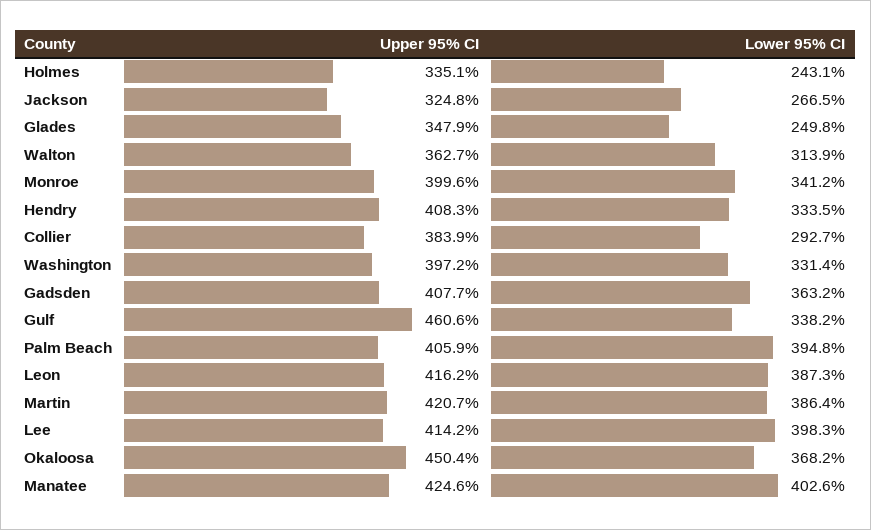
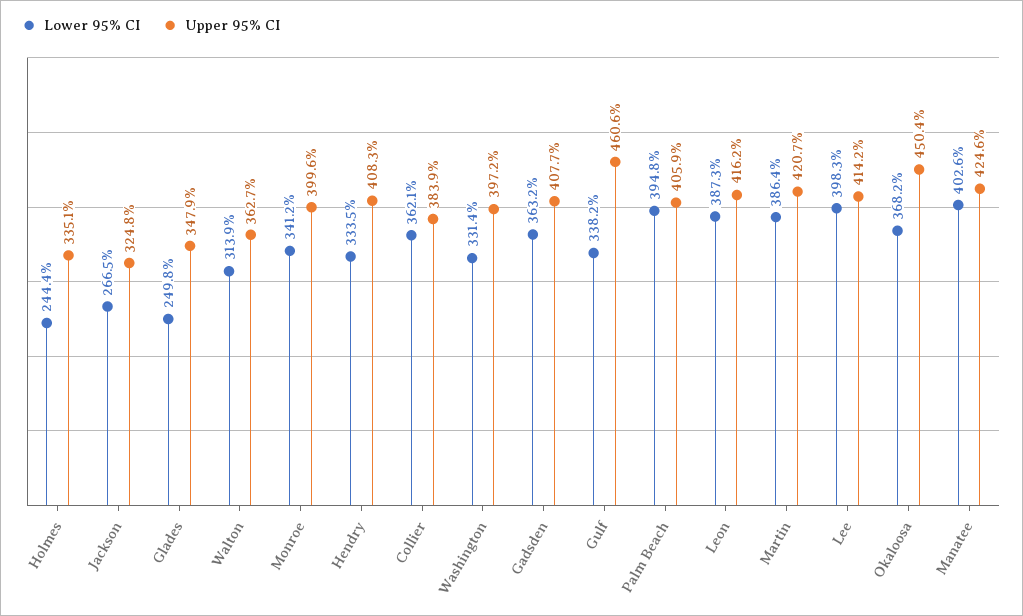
  {
    "Upper 95% CI": {
      "Holmes": 335.1,
      "Jackson": 324.8,
      "Glades": 347.9,
      "Walton": 362.7,
      "Monroe": 399.6,
      "Hendry": 408.3,
      "Collier": 383.9,
      "Washington": 397.2,
      "Gadsden": 407.7,
      "Gulf": 460.6,
      "Palm Beach": 405.9,
      "Leon": 416.2,
      "Martin": 420.7,
      "Lee": 414.2,
      "Okaloosa": 450.4,
      "Manatee": 424.6
    },
    "Lower 95% CI": {
-     "Holmes": 243.1,
+     "Holmes": 244.4,
      "Jackson": 266.5,
      "Glades": 249.8,
      "Walton": 313.9,
      "Monroe": 341.2,
      "Hendry": 333.5,
-     "Collier": 292.7,
+     "Collier": 362.1,
      "Washington": 331.4,
      "Gadsden": 363.2,
      "Gulf": 338.2,
      "Palm Beach": 394.8,
      "Leon": 387.3,
      "Martin": 386.4,
      "Lee": 398.3,
      "Okaloosa": 368.2,
      "Manatee": 402.6
    }
  }

